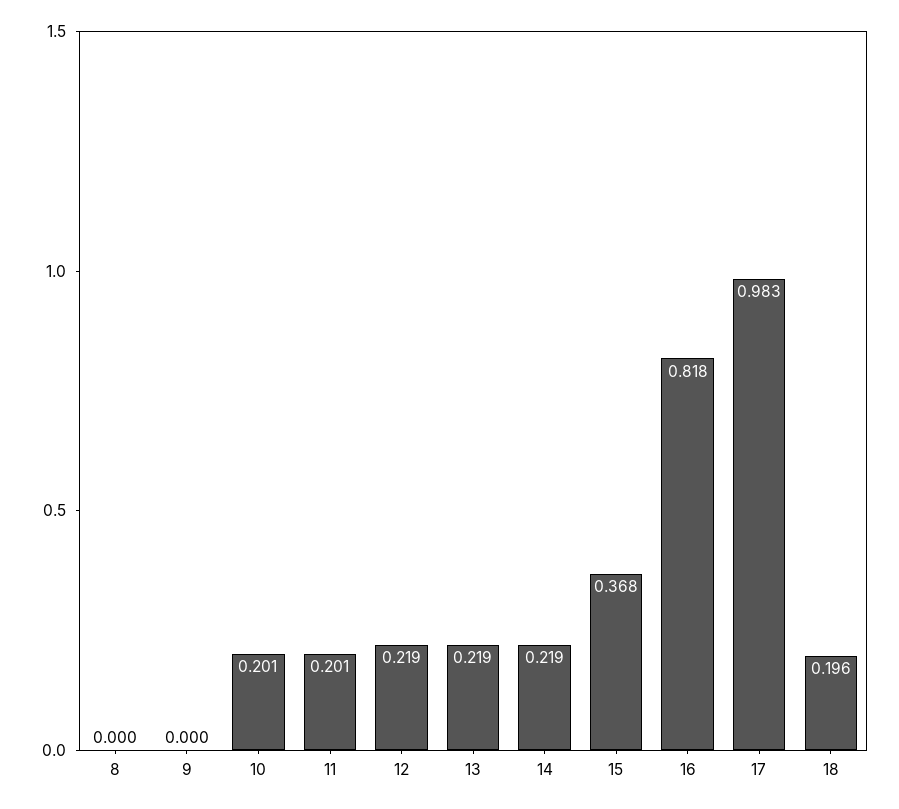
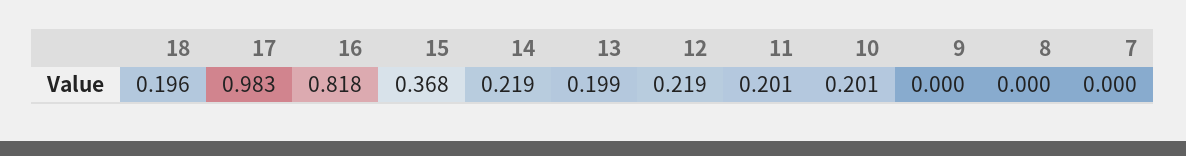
  {
    "8": 0,
    "9": 0,
    "10": 0.201,
    "11": 0.201,
    "12": 0.219,
-   "13": 0.219,
+   "13": 0.199,
    "14": 0.219,
    "15": 0.368,
    "16": 0.818,
    "17": 0.983,
-   "18": 0.196
+   "18": 0.196,
+   "7": 0
  }

